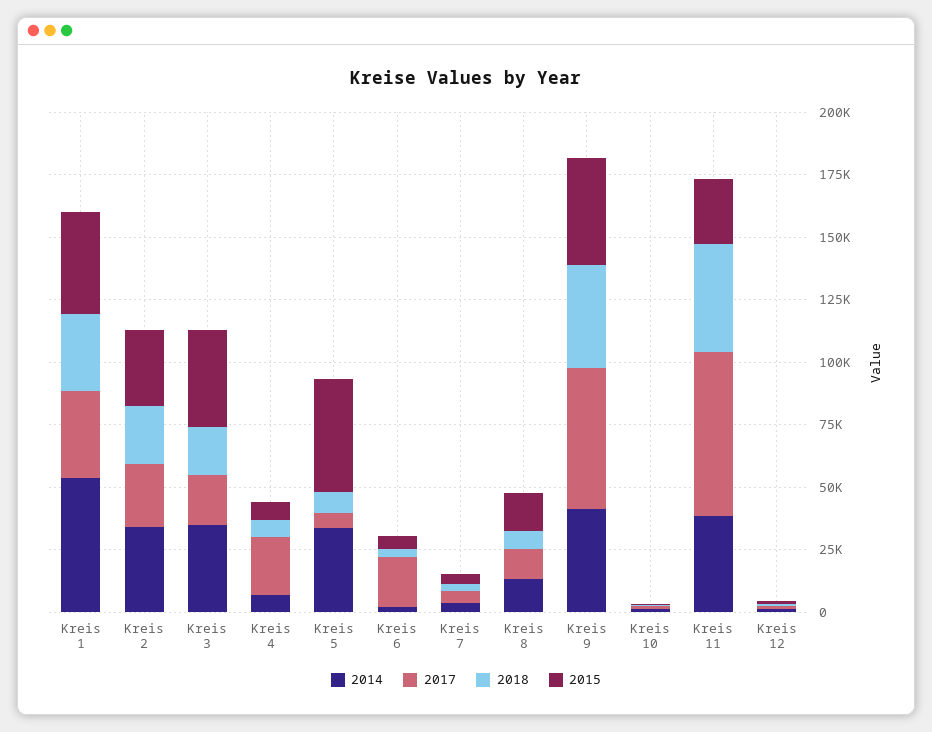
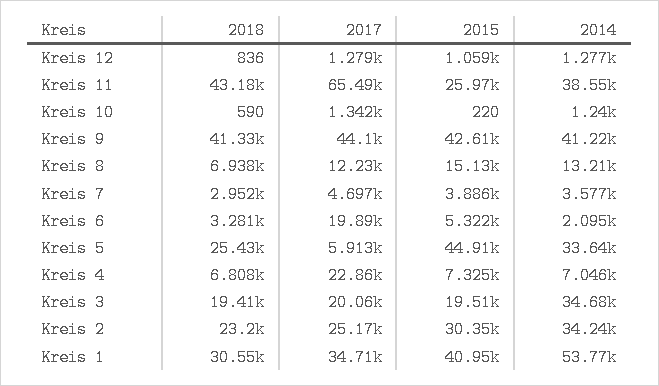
  {
    "2014": {
      "Kreis 1": 53770,
      "Kreis 2": 34240,
      "Kreis 3": 34680,
      "Kreis 4": 7046,
      "Kreis 5": 33640,
      "Kreis 6": 2095,
      "Kreis 7": 3577,
      "Kreis 8": 13210,
      "Kreis 9": 41220,
      "Kreis 10": 1240,
      "Kreis 11": 38550,
      "Kreis 12": 1277
    },
    "2017": {
      "Kreis 1": 34710,
      "Kreis 2": 25170,
      "Kreis 3": 20060,
      "Kreis 4": 22860,
      "Kreis 5": 5913,
      "Kreis 6": 19890,
      "Kreis 7": 4697,
      "Kreis 8": 12230,
-     "Kreis 9": 55000,
+     "Kreis 9": 44100,
      "Kreis 10": 1342,
      "Kreis 11": 65490,
      "Kreis 12": 1279
    },
    "2018": {
      "Kreis 1": 30550,
      "Kreis 2": 23200,
      "Kreis 3": 19410,
      "Kreis 4": 6808,
-     "Kreis 5": 10000,
+     "Kreis 5": 25430,
      "Kreis 6": 3281,
      "Kreis 7": 2952,
      "Kreis 8": 6938,
      "Kreis 9": 41330,
      "Kreis 10": 590,
      "Kreis 11": 43180,
      "Kreis 12": 836
    },
    "2015": {
      "Kreis 1": 40950,
      "Kreis 2": 30350,
-     "Kreis 3": 40000,
+     "Kreis 3": 19510,
      "Kreis 4": 7325,
      "Kreis 5": 44910,
      "Kreis 6": 5322,
      "Kreis 7": 3886,
      "Kreis 8": 15130,
      "Kreis 9": 42610,
      "Kreis 10": 220,
      "Kreis 11": 25970,
      "Kreis 12": 1059
    }
  }

